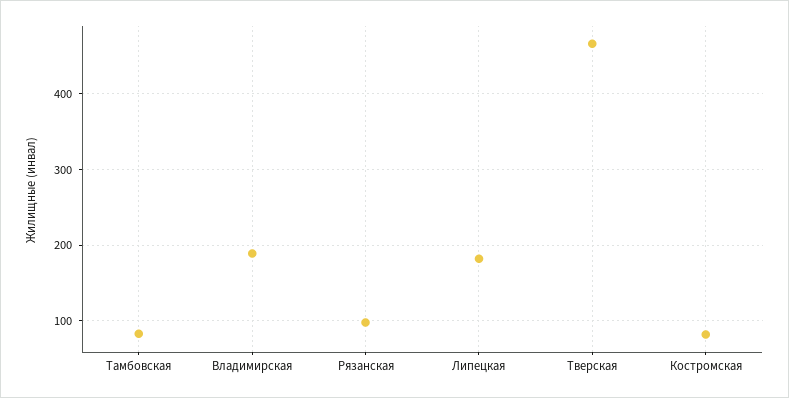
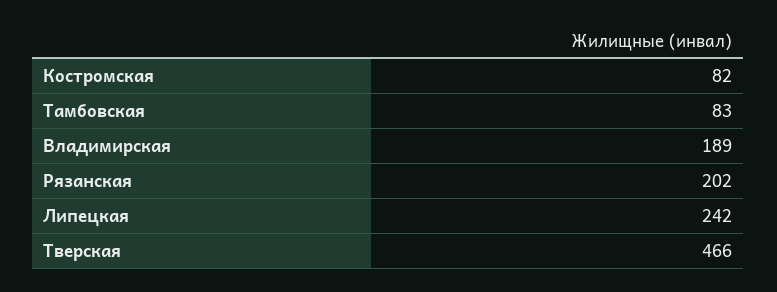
  {
    "Тамбовская": 83,
    "Владимирская": 189,
-   "Рязанская": 100,
+   "Рязанская": 202,
-   "Липецкая": 180,
+   "Липецкая": 242,
    "Тверская": 466,
    "Костромская": 82
  }

